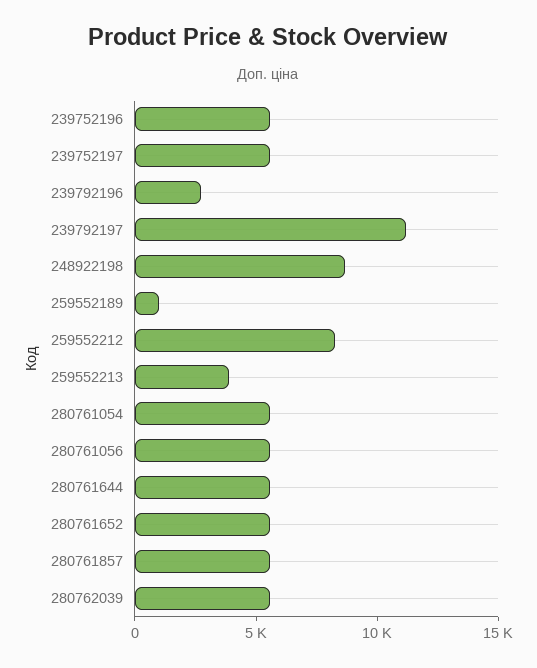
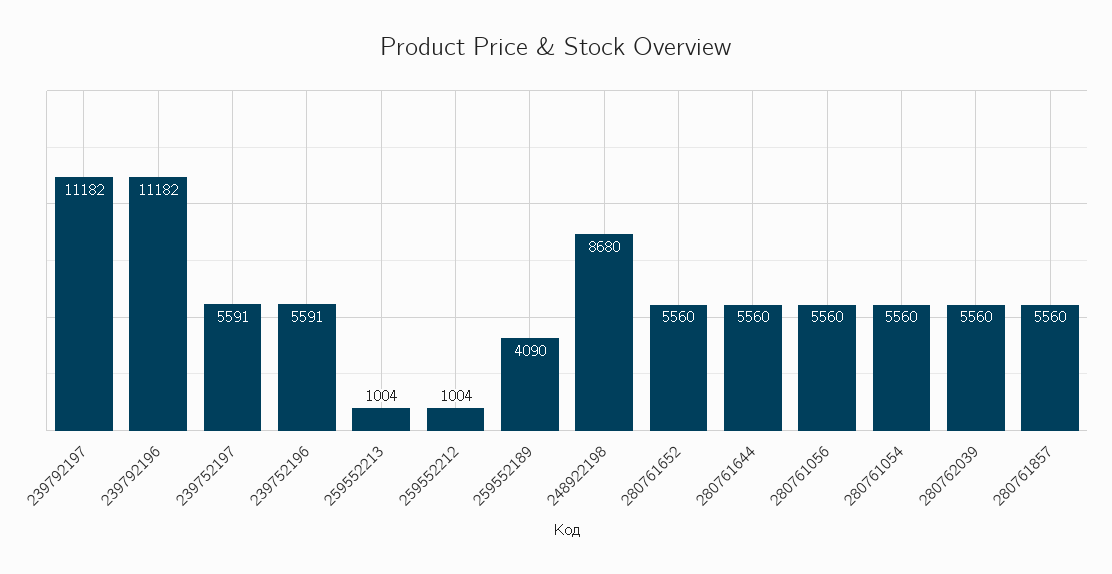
  {
    "239752196": 5591,
    "239752197": 5591,
-   "239792196": 3000,
+   "239792196": 11182,
    "239792197": 11182,
    "248922198": 8680,
-   "259552189": 1000,
+   "259552189": 4090,
-   "259552212": 8000,
+   "259552212": 1004,
-   "259552213": 4000,
+   "259552213": 1004,
    "280761054": 5560,
    "280761056": 5560,
    "280761644": 5560,
    "280761652": 5560,
    "280761857": 5560,
    "280762039": 5560
  }

